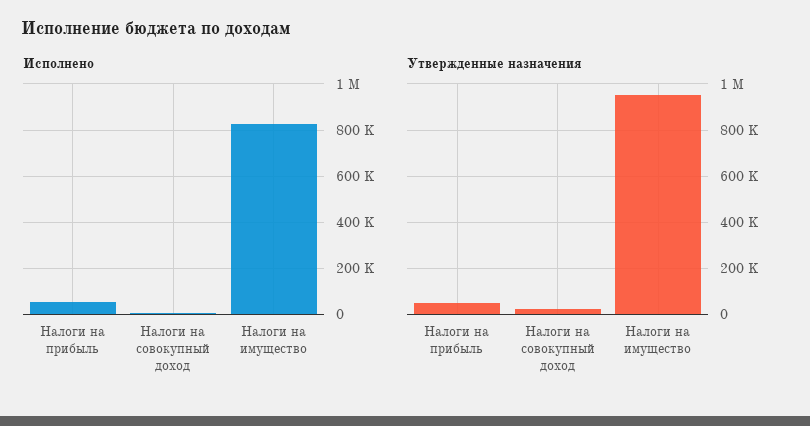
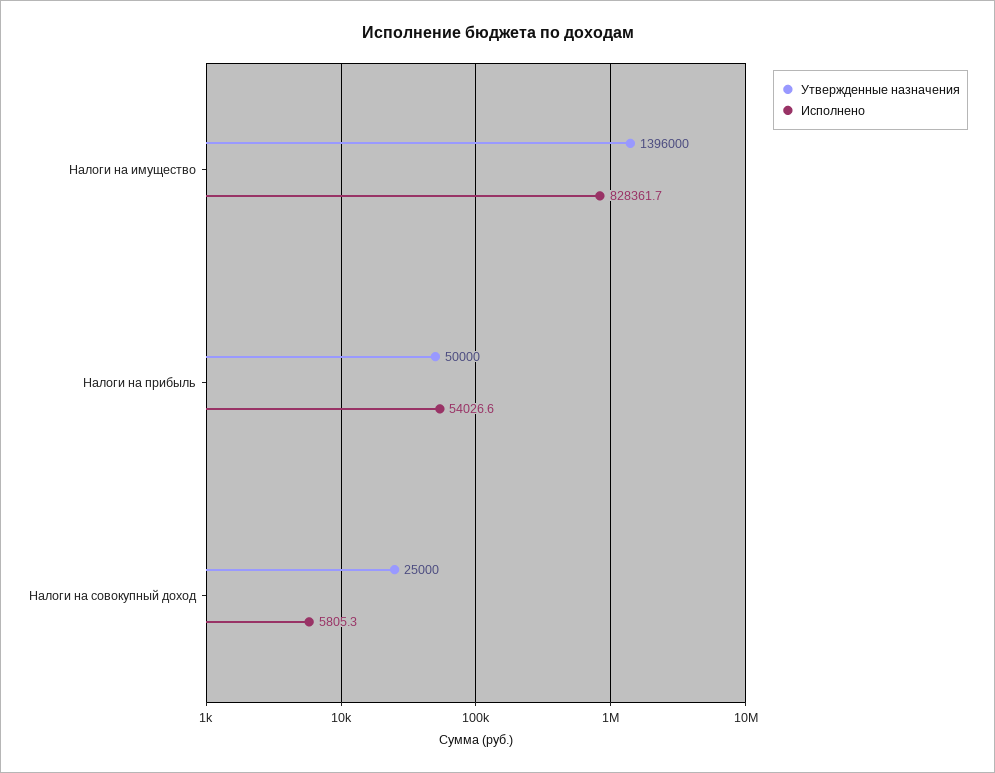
  {
    "Исполнено": {
      "Налоги на прибыль": 54026.6,
      "Налоги на совокупный доход": 5805.3,
      "Налоги на имущество": 828361.7
    },
    "Утвержденные назначения": {
      "Налоги на прибыль": 50000,
      "Налоги на совокупный доход": 25000,
-     "Налоги на имущество": 950000
+     "Налоги на имущество": 1396000
    }
  }

